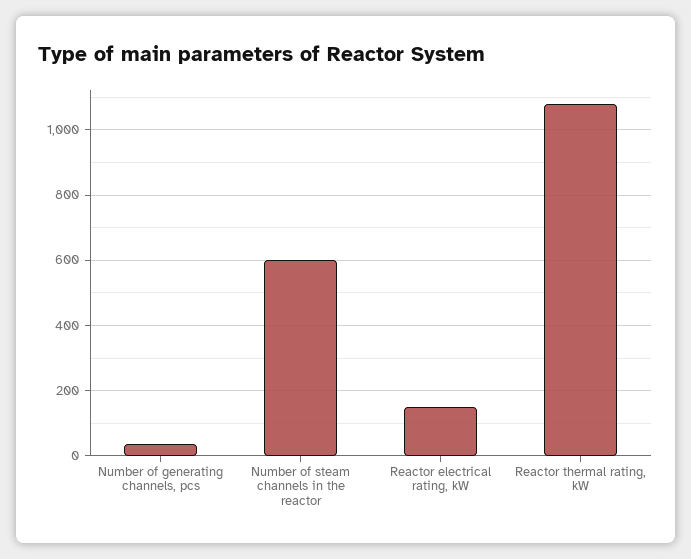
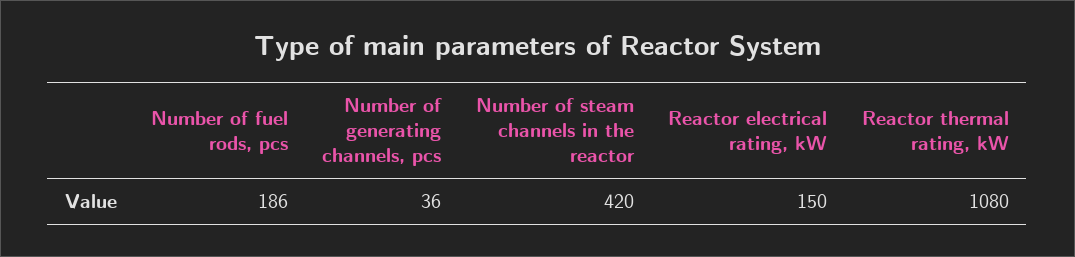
  {
    "Number of generating channels, pcs": 36,
-   "Number of steam channels in the reactor": 600,
+   "Number of steam channels in the reactor": 420,
    "Reactor electrical rating, kW": 150,
-   "Reactor thermal rating, kW": 1080
+   "Reactor thermal rating, kW": 1080,
+   "Number of fuel rods, pcs": 186
  }

